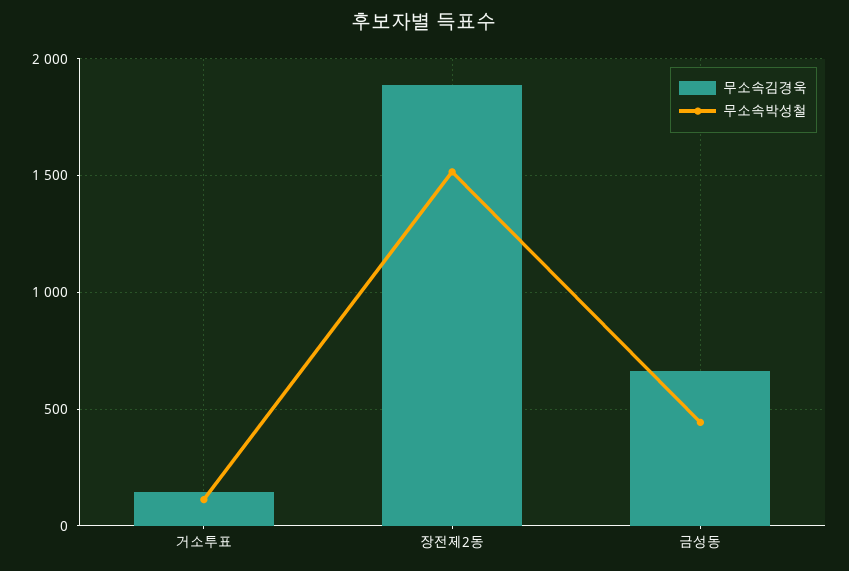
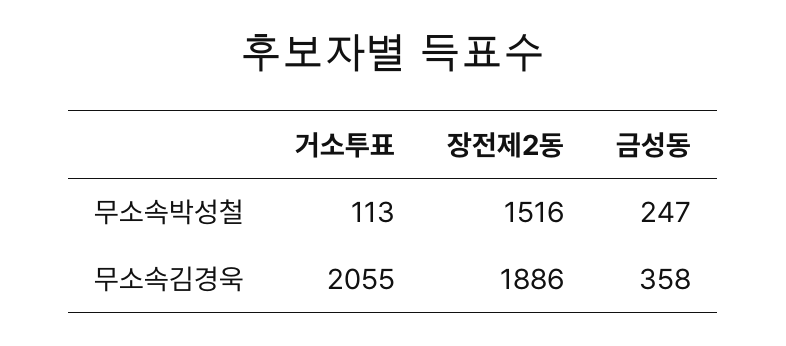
  {
    "무소속김경욱": {
-     "거소투표": 150,
+     "거소투표": 2055,
      "장전제2동": 1886,
-     "금성동": 650
+     "금성동": 358
    },
    "무소속박성철": {
      "거소투표": 113,
      "장전제2동": 1516,
-     "금성동": 450
+     "금성동": 247
    }
  }

